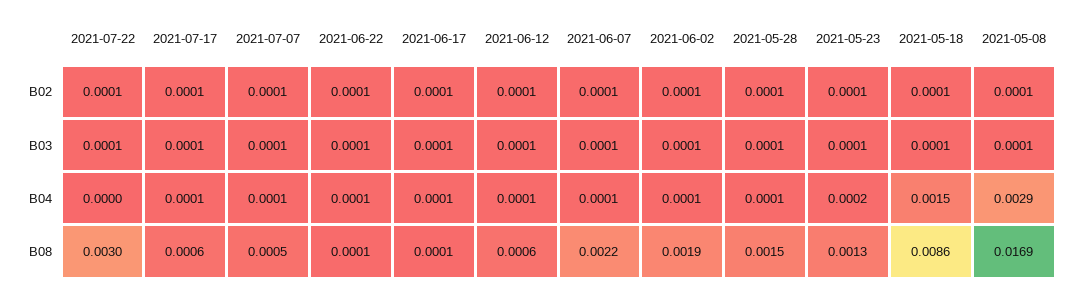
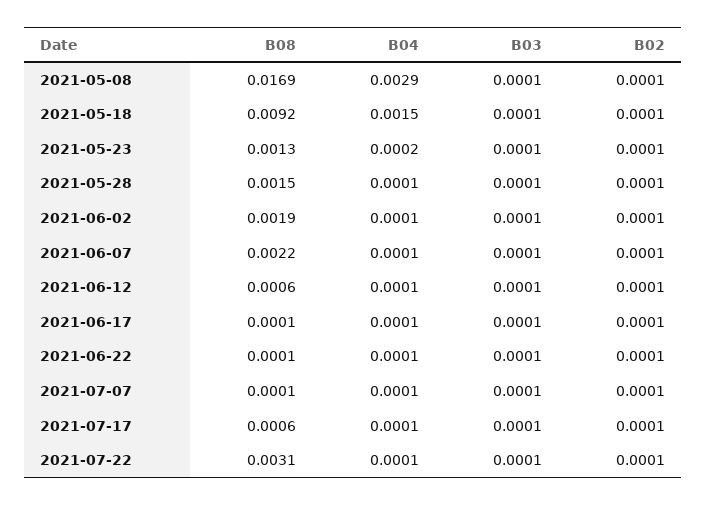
  {
    "2021-07-22": {
      "B02": 0.0001,
      "B03": 0.0001,
-     "B04": 0,
+     "B04": 0.0001,
-     "B08": 0.003
+     "B08": 0.0031
    },
    "2021-07-17": {
      "B02": 0.0001,
      "B03": 0.0001,
      "B04": 0.0001,
      "B08": 0.0006
    },
    "2021-07-07": {
      "B02": 0.0001,
      "B03": 0.0001,
      "B04": 0.0001,
-     "B08": 0.0005
+     "B08": 0.0001
    },
    "2021-06-22": {
      "B02": 0.0001,
      "B03": 0.0001,
      "B04": 0.0001,
      "B08": 0.0001
    },
    "2021-06-17": {
      "B02": 0.0001,
      "B03": 0.0001,
      "B04": 0.0001,
      "B08": 0.0001
    },
    "2021-06-12": {
      "B02": 0.0001,
      "B03": 0.0001,
      "B04": 0.0001,
      "B08": 0.0006
    },
    "2021-06-07": {
      "B02": 0.0001,
      "B03": 0.0001,
      "B04": 0.0001,
      "B08": 0.0022
    },
    "2021-06-02": {
      "B02": 0.0001,
      "B03": 0.0001,
      "B04": 0.0001,
      "B08": 0.0019
    },
    "2021-05-28": {
      "B02": 0.0001,
      "B03": 0.0001,
      "B04": 0.0001,
      "B08": 0.0015
    },
    "2021-05-23": {
      "B02": 0.0001,
      "B03": 0.0001,
      "B04": 0.0002,
      "B08": 0.0013
    },
    "2021-05-18": {
      "B02": 0.0001,
      "B03": 0.0001,
      "B04": 0.0015,
-     "B08": 0.0086
+     "B08": 0.0092
    },
    "2021-05-08": {
      "B02": 0.0001,
      "B03": 0.0001,
      "B04": 0.0029,
      "B08": 0.0169
    }
  }

